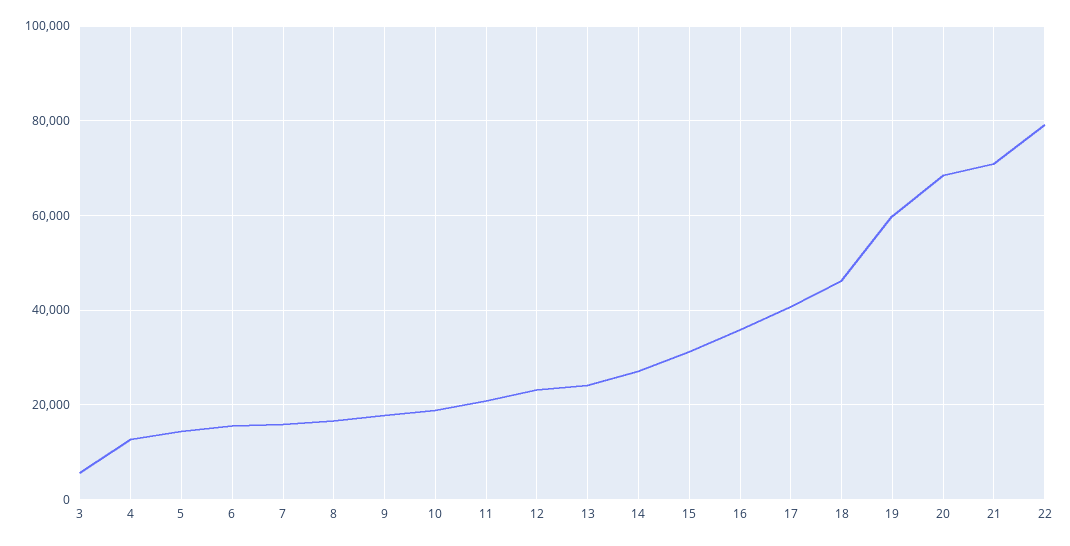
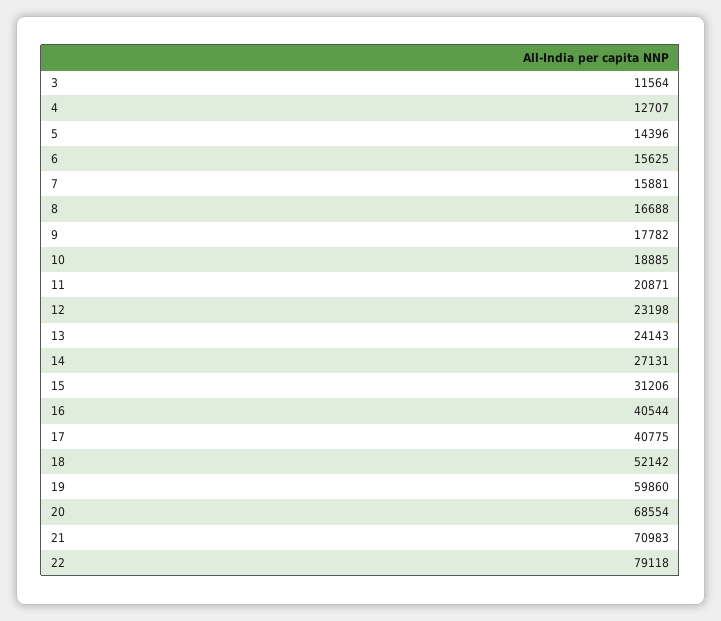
  {
-   "3": 6000,
+   "3": 11564,
    "4": 12707,
    "5": 14396,
    "6": 15625,
    "7": 15881,
    "8": 16688,
    "9": 17782,
    "10": 18885,
    "11": 20871,
    "12": 23198,
    "13": 24143,
    "14": 27131,
    "15": 31206,
-   "16": 36000,
+   "16": 40544,
    "17": 40775,
-   "18": 46000,
+   "18": 52142,
    "19": 59860,
    "20": 68554,
    "21": 70983,
    "22": 79118
  }

